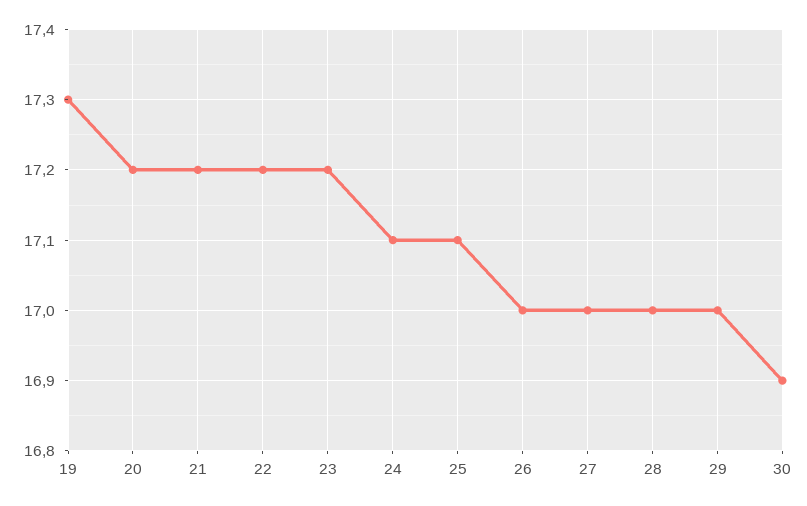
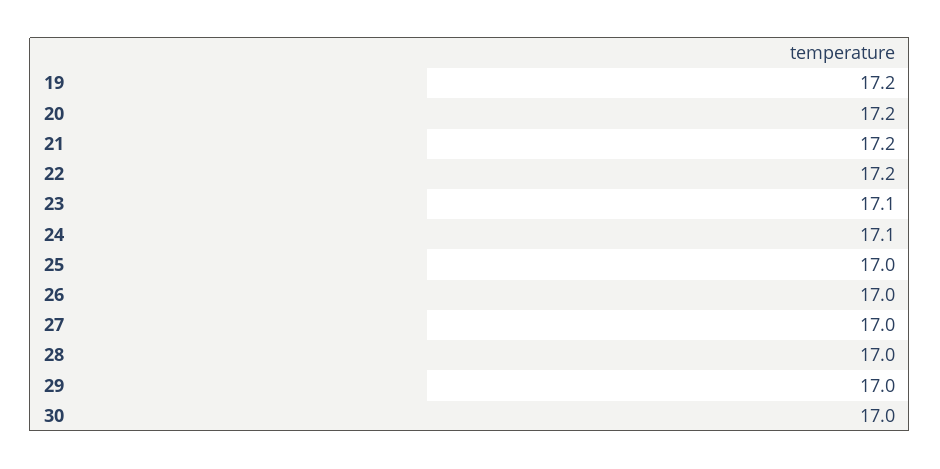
  {
-   "19": 17.3,
+   "19": 17.2,
    "20": 17.2,
    "21": 17.2,
    "22": 17.2,
-   "23": 17.2,
+   "23": 17.1,
    "24": 17.1,
-   "25": 17.1,
+   "25": 17,
    "26": 17,
    "27": 17,
    "28": 17,
    "29": 17,
-   "30": 16.9
+   "30": 17
  }

